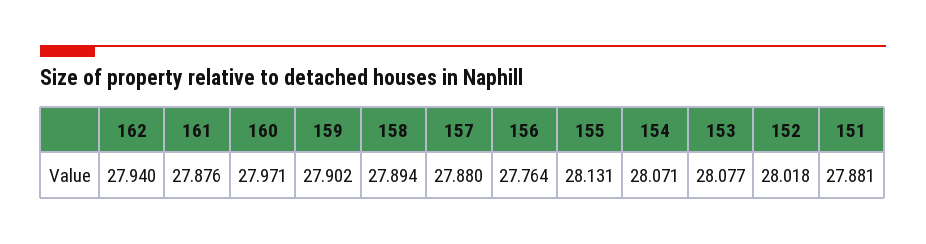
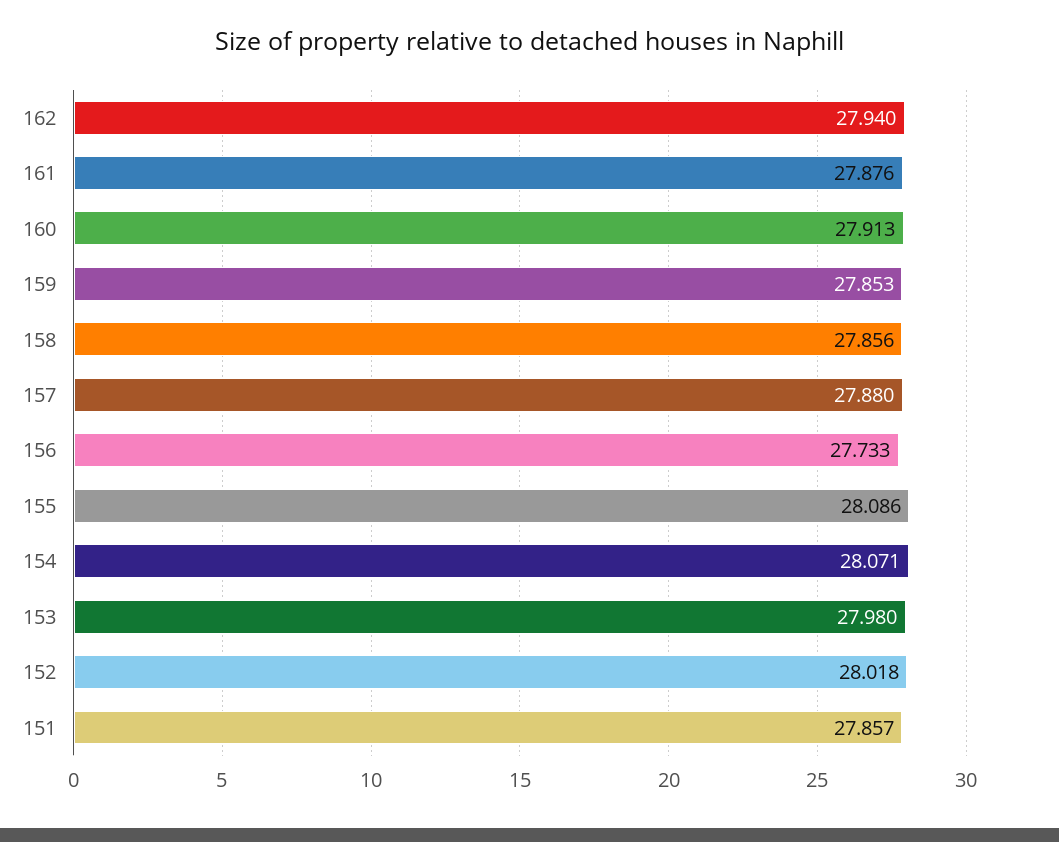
  {
    "162": 27.94,
    "161": 27.876,
-   "160": 27.971,
+   "160": 27.913,
-   "159": 27.902,
+   "159": 27.853,
-   "158": 27.894,
+   "158": 27.856,
    "157": 27.88,
-   "156": 27.764,
+   "156": 27.733,
-   "155": 28.131,
+   "155": 28.086,
    "154": 28.071,
-   "153": 28.077,
+   "153": 27.98,
    "152": 28.018,
-   "151": 27.881
+   "151": 27.857
  }

